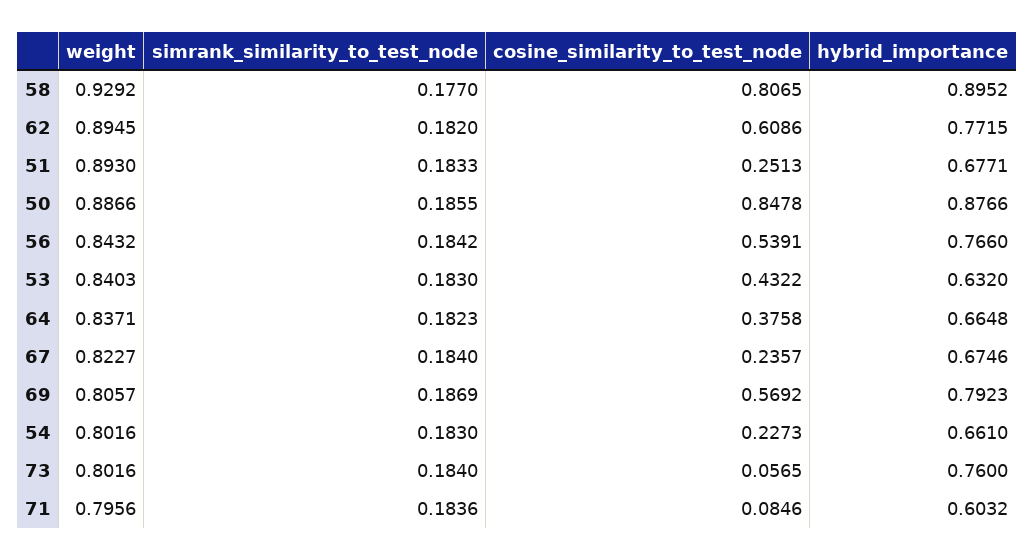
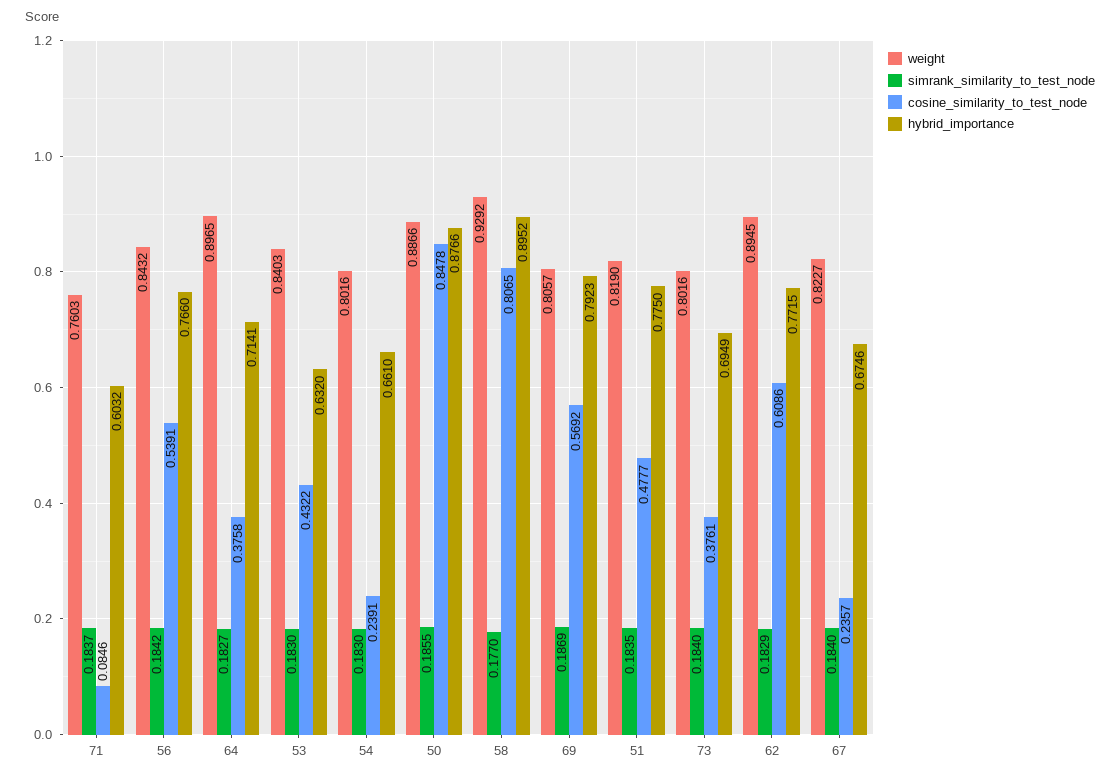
  {
    "weight": {
      "58": 0.9292,
      "62": 0.8945,
-     "51": 0.893,
+     "51": 0.819,
      "50": 0.8866,
      "56": 0.8432,
      "53": 0.8403,
-     "64": 0.8371,
+     "64": 0.8965,
      "67": 0.8227,
      "69": 0.8057,
      "54": 0.8016,
      "73": 0.8016,
-     "71": 0.7956
+     "71": 0.7603
    },
    "simrank_similarity_to_test_node": {
      "58": 0.177,
-     "62": 0.182,
+     "62": 0.1829,
-     "51": 0.1833,
+     "51": 0.1835,
      "50": 0.1855,
      "56": 0.1842,
      "53": 0.183,
-     "64": 0.1823,
+     "64": 0.1827,
      "67": 0.184,
      "69": 0.1869,
      "54": 0.183,
      "73": 0.184,
-     "71": 0.1836
+     "71": 0.1837
    },
    "cosine_similarity_to_test_node": {
      "58": 0.8065,
      "62": 0.6086,
-     "51": 0.2513,
+     "51": 0.4777,
      "50": 0.8478,
      "56": 0.5391,
      "53": 0.4322,
      "64": 0.3758,
      "67": 0.2357,
      "69": 0.5692,
-     "54": 0.2273,
+     "54": 0.2391,
-     "73": 0.0565,
+     "73": 0.3761,
      "71": 0.0846
    },
    "hybrid_importance": {
      "58": 0.8952,
      "62": 0.7715,
-     "51": 0.6771,
+     "51": 0.775,
      "50": 0.8766,
      "56": 0.766,
      "53": 0.632,
-     "64": 0.6648,
+     "64": 0.7141,
      "67": 0.6746,
      "69": 0.7923,
      "54": 0.661,
-     "73": 0.76,
+     "73": 0.6949,
      "71": 0.6032
    }
  }

